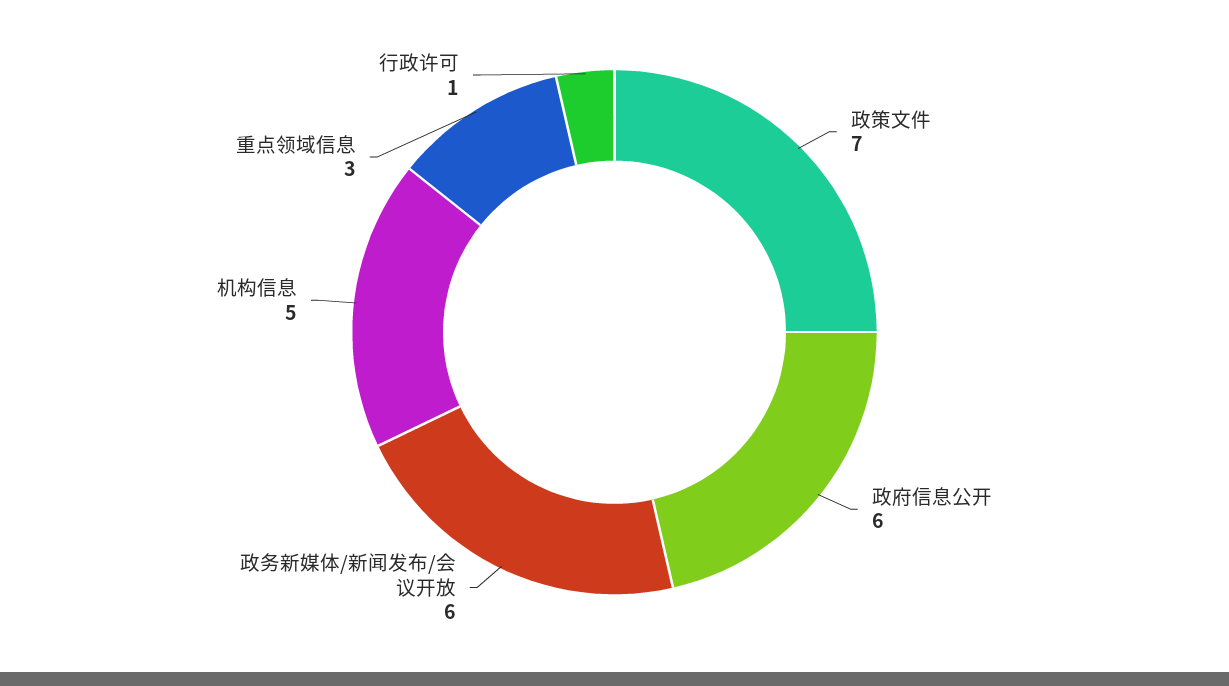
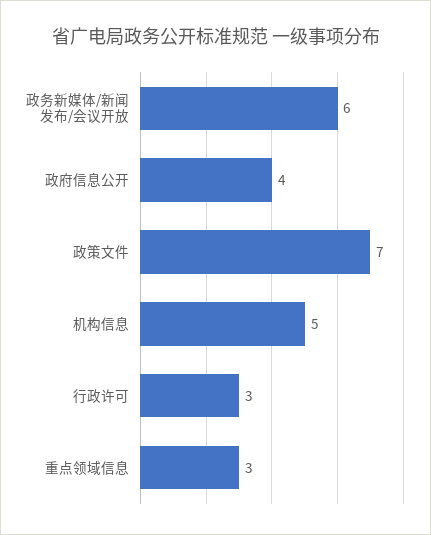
  {
    "政策文件": 7,
-   "政府信息公开": 6,
+   "政府信息公开": 4,
    "政务新媒体/新闻发布/会议开放": 6,
    "机构信息": 5,
    "重点领域信息": 3,
-   "行政许可": 1
+   "行政许可": 3
  }

